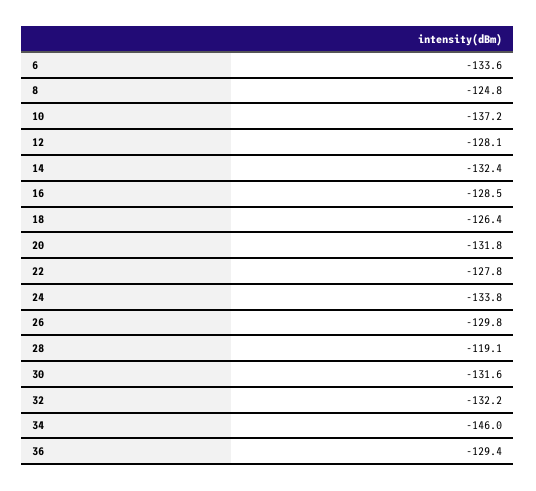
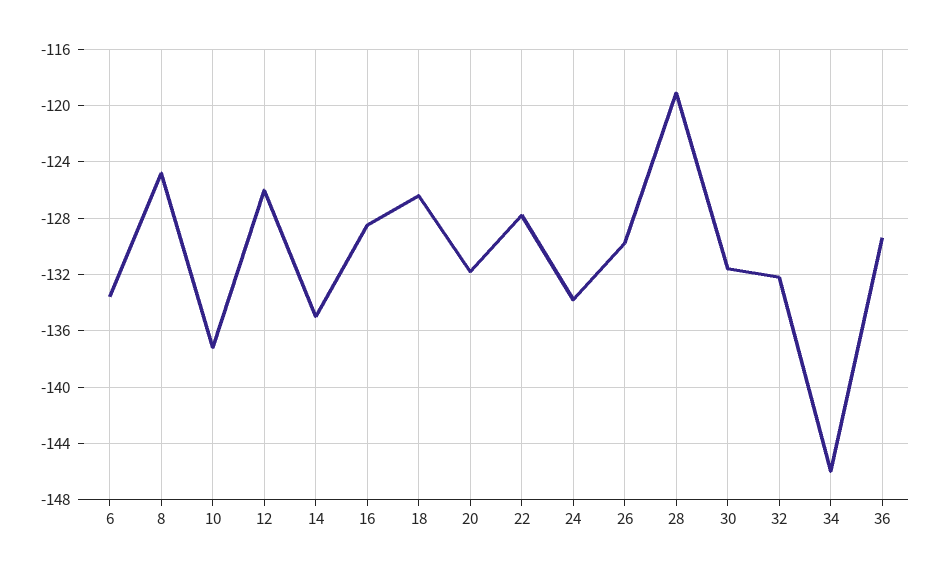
  {
    "6": -133.6,
    "8": -124.8,
    "10": -137.2,
-   "12": -128.1,
+   "12": -126,
-   "14": -132.4,
+   "14": -135,
    "16": -128.5,
    "18": -126.4,
    "20": -131.8,
    "22": -127.8,
    "24": -133.8,
    "26": -129.8,
    "28": -119.1,
    "30": -131.6,
    "32": -132.2,
    "34": -146,
    "36": -129.4
  }

